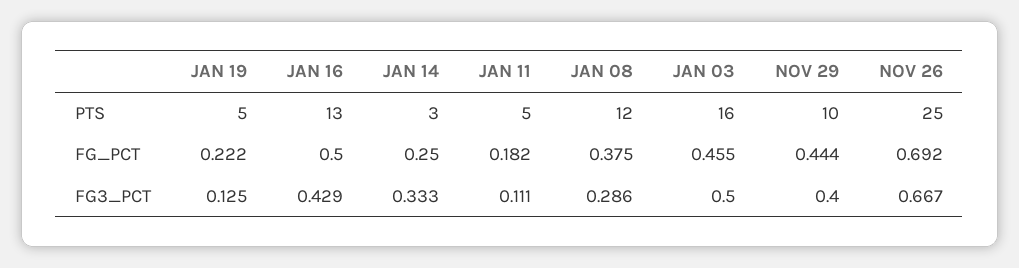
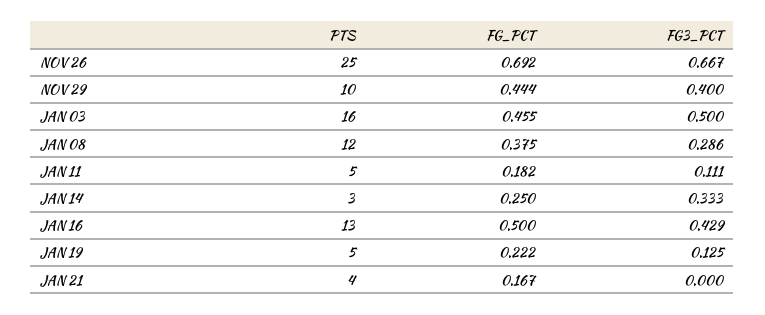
  {
    "JAN 19": {
      "PTS": 5,
      "FG_PCT": 0.222,
      "FG3_PCT": 0.125
    },
    "JAN 16": {
      "PTS": 13,
      "FG_PCT": 0.5,
      "FG3_PCT": 0.429
    },
    "JAN 14": {
      "PTS": 3,
      "FG_PCT": 0.25,
      "FG3_PCT": 0.333
    },
    "JAN 11": {
      "PTS": 5,
      "FG_PCT": 0.182,
      "FG3_PCT": 0.111
    },
    "JAN 08": {
      "PTS": 12,
      "FG_PCT": 0.375,
      "FG3_PCT": 0.286
    },
    "JAN 03": {
      "PTS": 16,
      "FG_PCT": 0.455,
      "FG3_PCT": 0.5
    },
    "NOV 29": {
      "PTS": 10,
      "FG_PCT": 0.444,
      "FG3_PCT": 0.4
    },
    "NOV 26": {
      "PTS": 25,
      "FG_PCT": 0.692,
      "FG3_PCT": 0.667
-   }
+   },
+   "JAN 21": {
+     "PTS": 4,
+     "FG_PCT": 0.167,
+     "FG3_PCT": 0
+   }
  }

